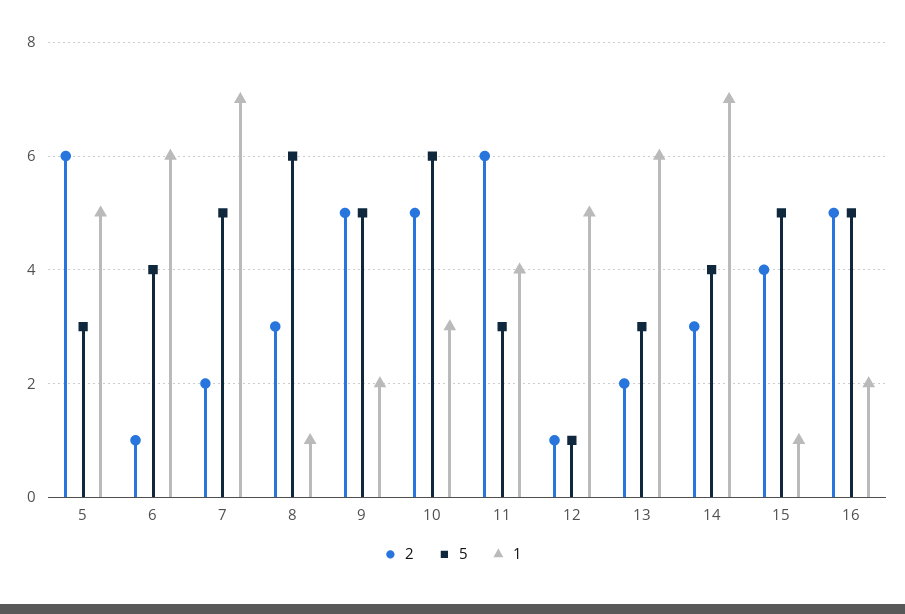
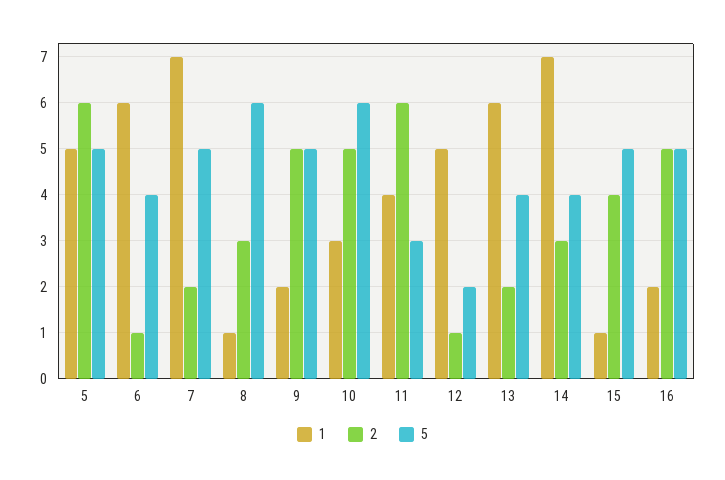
  {
    "2": {
      "5": 6,
      "6": 1,
      "7": 2,
      "8": 3,
      "9": 5,
      "10": 5,
      "11": 6,
      "12": 1,
      "13": 2,
      "14": 3,
      "15": 4,
      "16": 5
    },
    "5": {
-     "5": 3,
+     "5": 5,
      "6": 4,
      "7": 5,
      "8": 6,
      "9": 5,
      "10": 6,
      "11": 3,
-     "12": 1,
+     "12": 2,
-     "13": 3,
+     "13": 4,
      "14": 4,
      "15": 5,
      "16": 5
    },
    "1": {
      "5": 5,
      "6": 6,
      "7": 7,
      "8": 1,
      "9": 2,
      "10": 3,
      "11": 4,
      "12": 5,
      "13": 6,
      "14": 7,
      "15": 1,
      "16": 2
    }
  }

